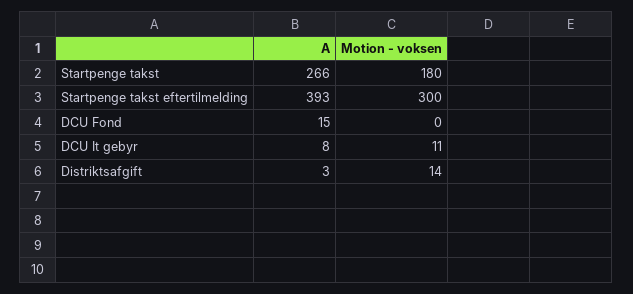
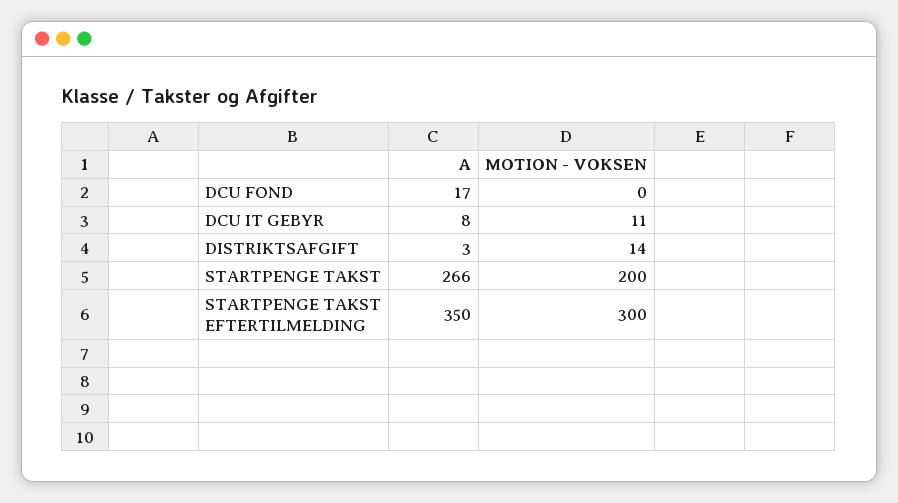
  {
    "A": {
      "Startpenge takst": 266,
-     "Startpenge takst eftertilmelding": 393,
+     "Startpenge takst eftertilmelding": 350,
-     "DCU Fond": 15,
+     "DCU Fond": 17,
      "DCU It gebyr": 8,
      "Distriktsafgift": 3
    },
    "Motion - voksen": {
-     "Startpenge takst": 180,
+     "Startpenge takst": 200,
      "Startpenge takst eftertilmelding": 300,
      "DCU Fond": 0,
      "DCU It gebyr": 11,
      "Distriktsafgift": 14
    }
  }

